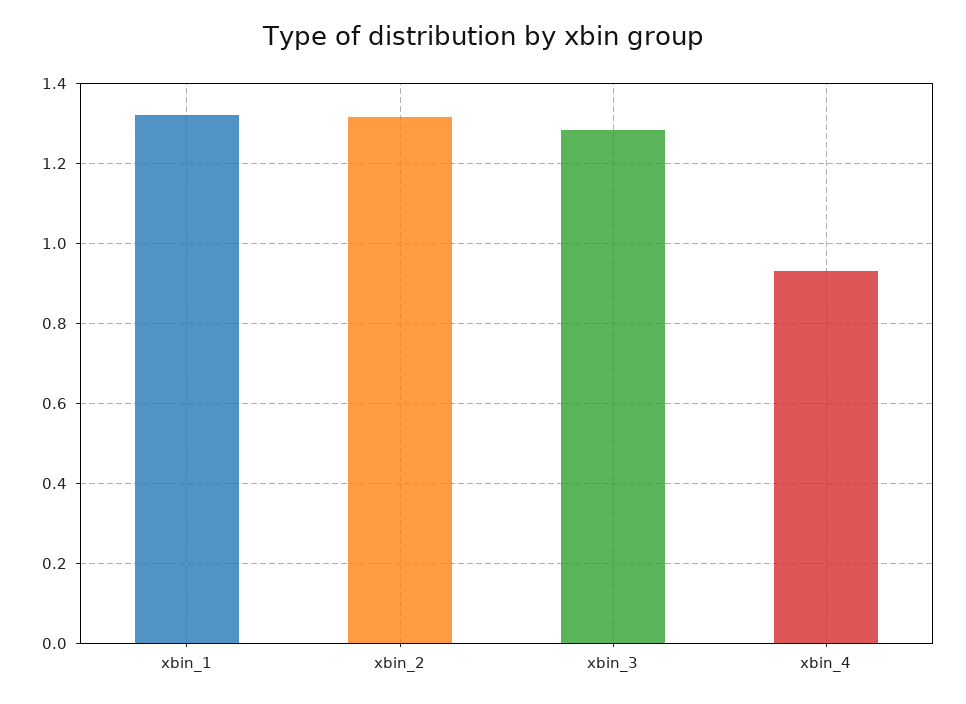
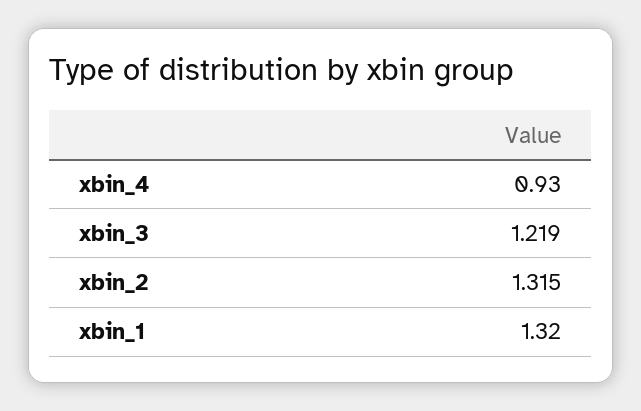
  {
    "xbin_1": 1.32,
    "xbin_2": 1.315,
-   "xbin_3": 1.28,
+   "xbin_3": 1.219,
    "xbin_4": 0.93
  }

